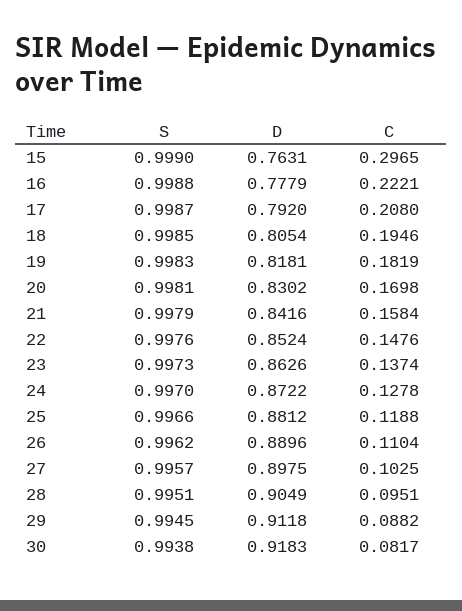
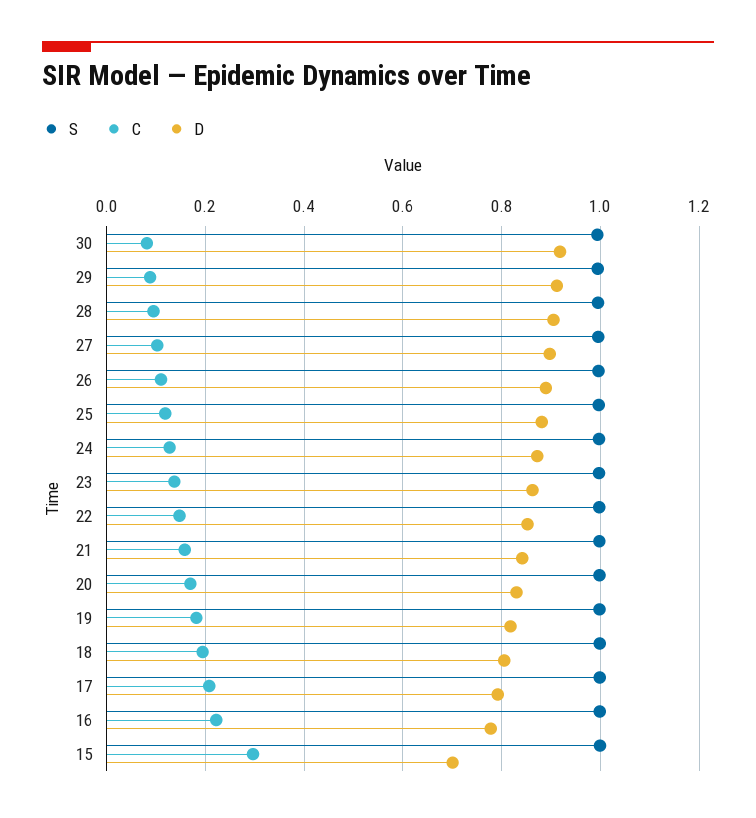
  {
    "S": {
      "15": 0.999,
      "16": 0.9988,
      "17": 0.9987,
      "18": 0.9985,
      "19": 0.9983,
      "20": 0.9981,
      "21": 0.9979,
      "22": 0.9976,
      "23": 0.9973,
      "24": 0.997,
      "25": 0.9966,
      "26": 0.9962,
      "27": 0.9957,
      "28": 0.9951,
      "29": 0.9945,
      "30": 0.9938
    },
    "D": {
-     "15": 0.7631,
+     "15": 0.7,
      "16": 0.7779,
      "17": 0.792,
      "18": 0.8054,
      "19": 0.8181,
      "20": 0.8302,
      "21": 0.8416,
      "22": 0.8524,
      "23": 0.8626,
      "24": 0.8722,
      "25": 0.8812,
      "26": 0.8896,
      "27": 0.8975,
      "28": 0.9049,
      "29": 0.9118,
      "30": 0.9183
    },
    "C": {
      "15": 0.2965,
      "16": 0.2221,
      "17": 0.208,
      "18": 0.1946,
      "19": 0.1819,
      "20": 0.1698,
      "21": 0.1584,
      "22": 0.1476,
      "23": 0.1374,
      "24": 0.1278,
      "25": 0.1188,
      "26": 0.1104,
      "27": 0.1025,
      "28": 0.0951,
      "29": 0.0882,
      "30": 0.0817
    }
  }

